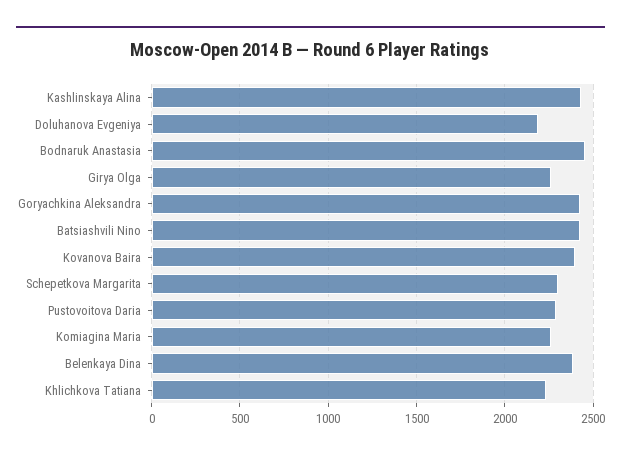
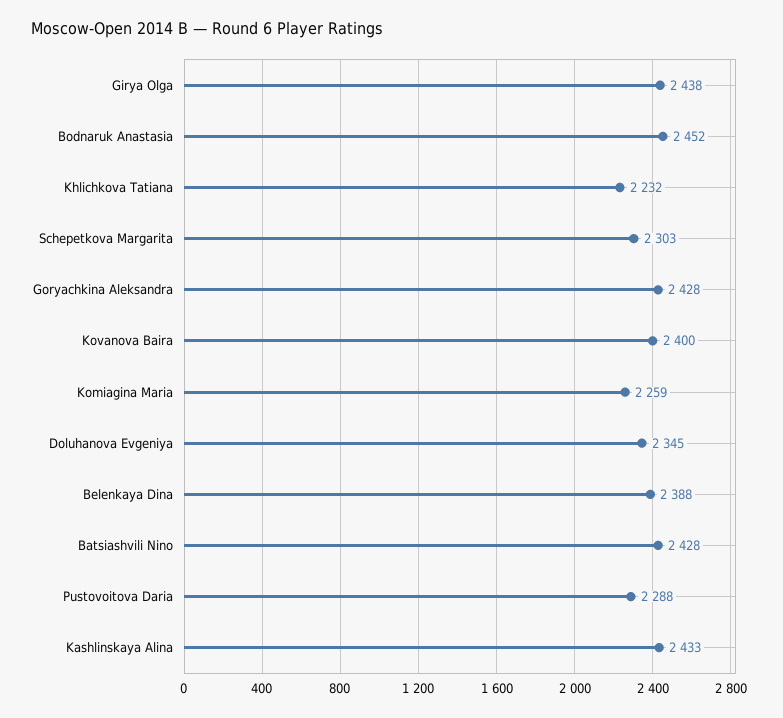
  {
    "Kashlinskaya Alina": 2433,
-   "Doluhanova Evgeniya": 2200,
+   "Doluhanova Evgeniya": 2345,
    "Bodnaruk Anastasia": 2452,
-   "Girya Olga": 2250,
+   "Girya Olga": 2438,
    "Goryachkina Aleksandra": 2428,
    "Batsiashvili Nino": 2428,
    "Kovanova Baira": 2400,
    "Schepetkova Margarita": 2303,
    "Pustovoitova Daria": 2288,
    "Komiagina Maria": 2259,
    "Belenkaya Dina": 2388,
    "Khlichkova Tatiana": 2232
  }

